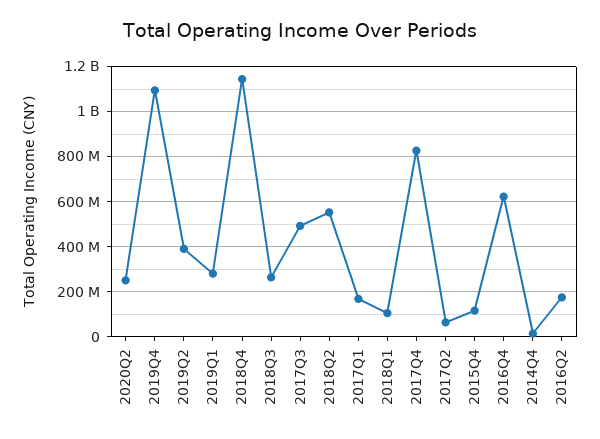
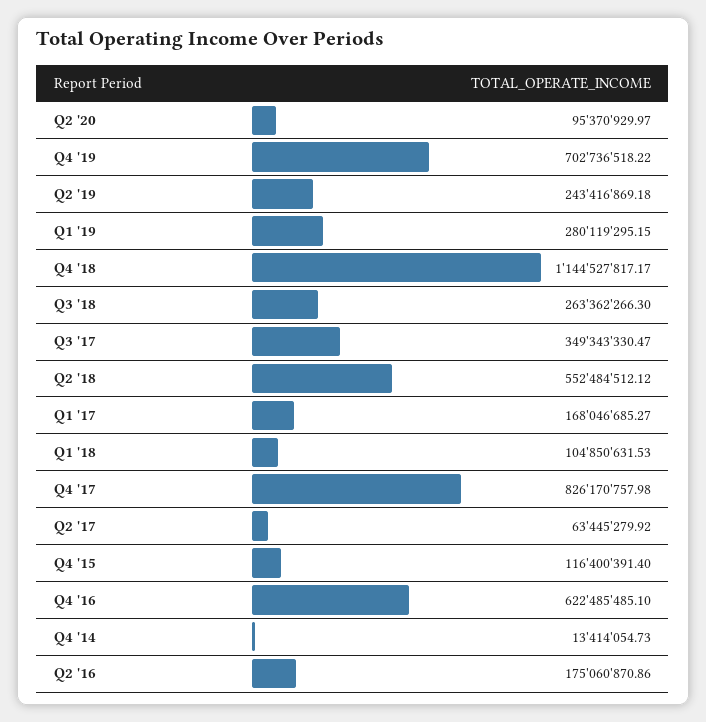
  {
-   "2020Q2": 250000000,
+   "2020Q2": 95370929.97,
-   "2019Q4": 1100000000,
+   "2019Q4": 702736518.22,
-   "2019Q2": 400000000,
+   "2019Q2": 243416869.18,
    "2019Q1": 280119295.15,
    "2018Q4": 1144527817.17,
    "2018Q3": 263362266.3,
-   "2017Q3": 500000000,
+   "2017Q3": 349343330.47,
    "2018Q2": 552484512.12,
    "2017Q1": 168046685.27,
    "2018Q1": 104850631.53,
    "2017Q4": 826170757.98,
    "2017Q2": 63445279.92,
    "2015Q4": 116400391.4,
    "2016Q4": 622485485.1,
    "2014Q4": 13414054.73,
    "2016Q2": 175060870.86
  }

